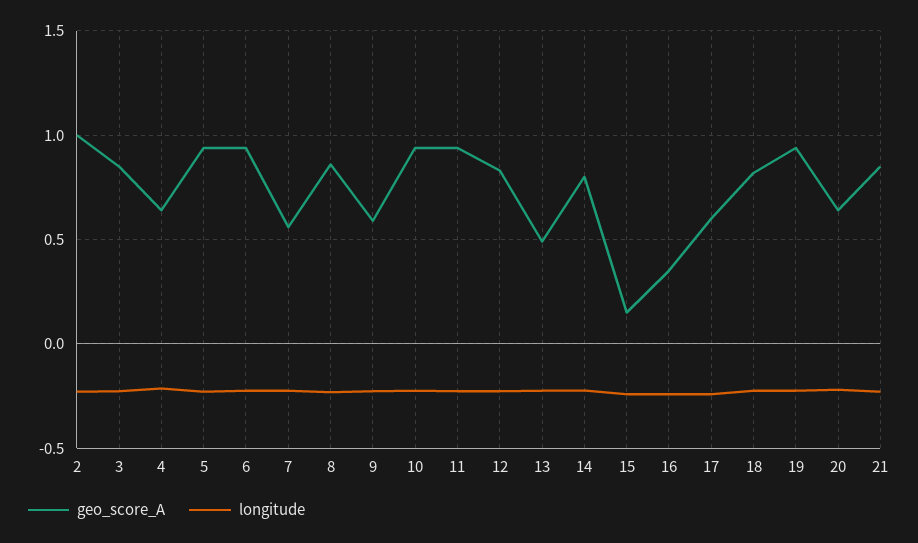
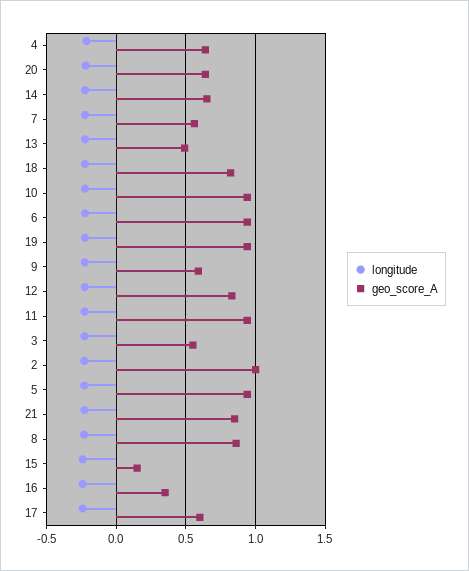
  {
    "geo_score_A": {
      "2": 1,
-     "3": 0.85,
+     "3": 0.55,
      "4": 0.65,
      "5": 0.95,
      "6": 0.95,
      "7": 0.55,
      "8": 0.85,
      "9": 0.6,
      "10": 0.95,
      "11": 0.95,
      "12": 0.85,
      "13": 0.5,
-     "14": 0.8,
+     "14": 0.65,
      "15": 0.15,
      "16": 0.35,
      "17": 0.6,
      "18": 0.8,
      "19": 0.95,
      "20": 0.65,
      "21": 0.85
    },
    "longitude": {
      "2": -0.25,
      "3": -0.25,
      "4": -0.2,
      "5": -0.25,
      "6": -0.2,
      "7": -0.2,
      "8": -0.25,
      "9": -0.25,
      "10": -0.2,
      "11": -0.25,
      "12": -0.25,
      "13": -0.2,
      "14": -0.2,
      "15": -0.25,
      "16": -0.25,
      "17": -0.25,
      "18": -0.2,
      "19": -0.2,
      "20": -0.2,
      "21": -0.25
    }
  }

